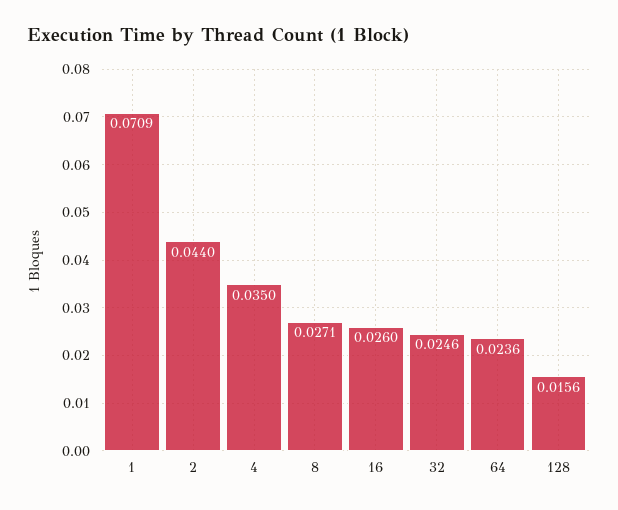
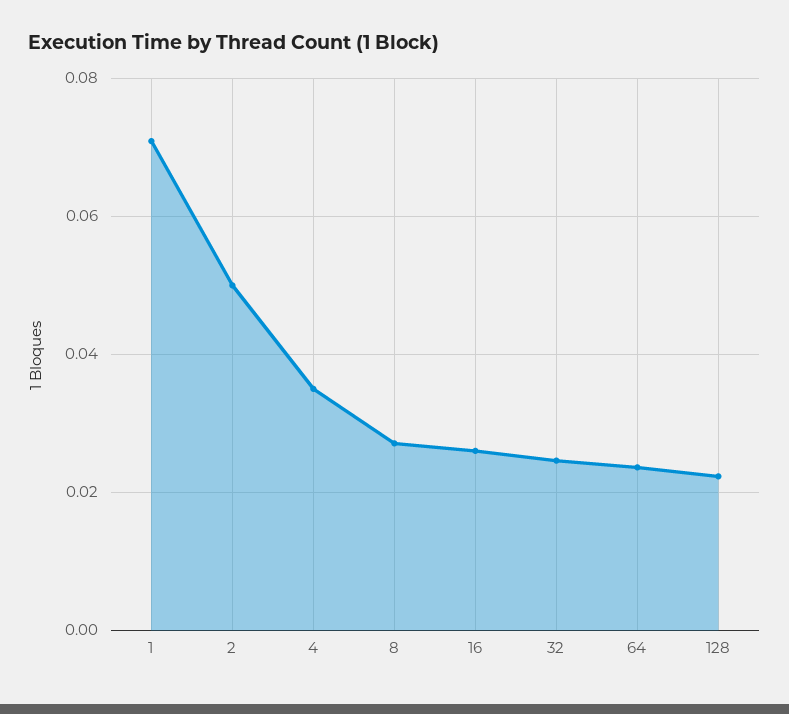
  {
    "1": 0.0709,
-   "2": 0.044,
+   "2": 0.05,
    "4": 0.035,
    "8": 0.0271,
    "16": 0.026,
    "32": 0.0246,
    "64": 0.0236,
-   "128": 0.0156
+   "128": 0.022
  }

